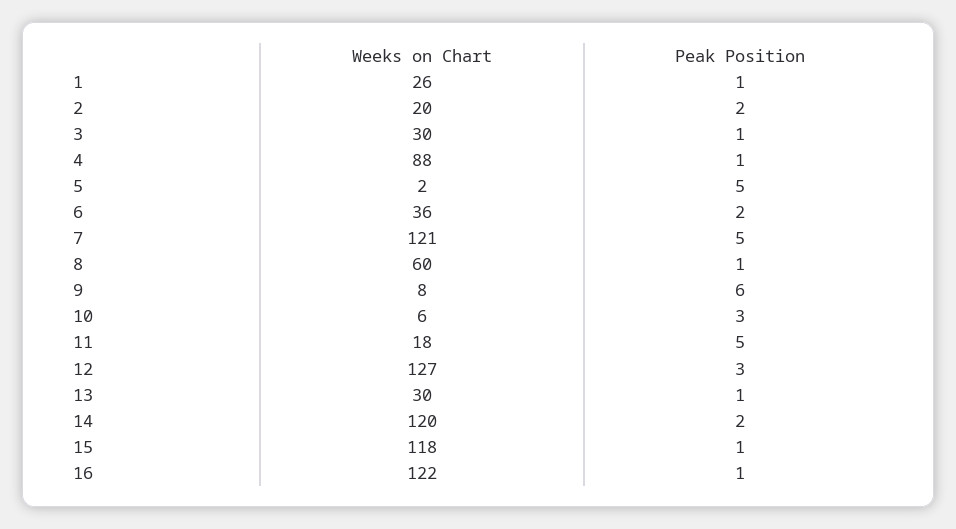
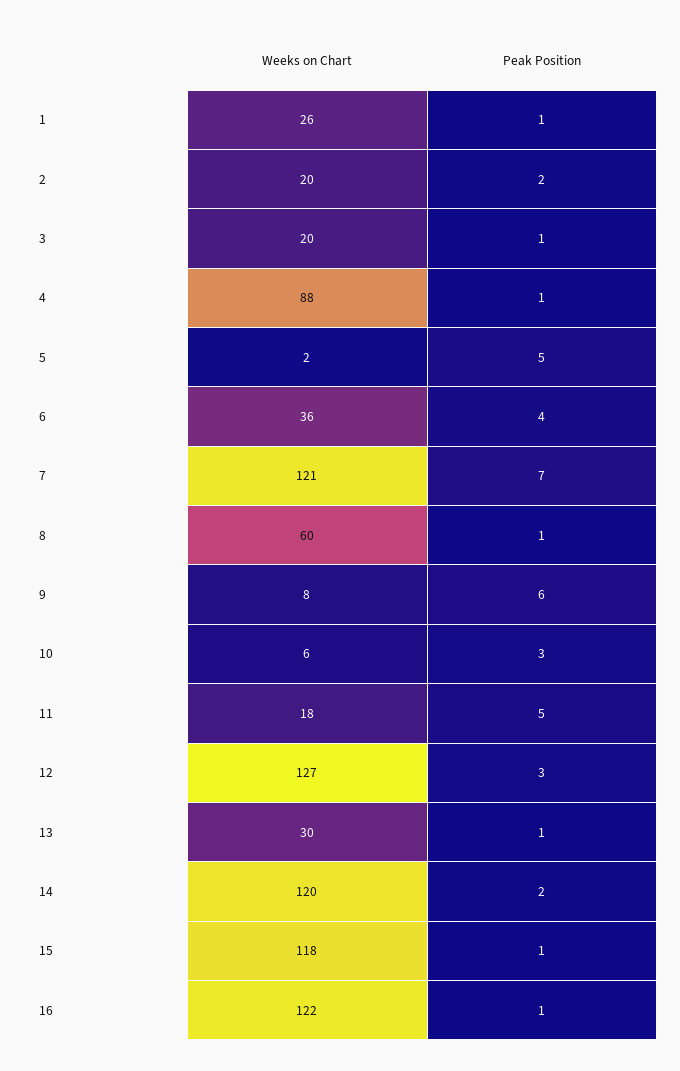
  {
    "Weeks on Chart": {
      "1": 26,
      "2": 20,
-     "3": 30,
+     "3": 20,
      "4": 88,
      "5": 2,
      "6": 36,
      "7": 121,
      "8": 60,
      "9": 8,
      "10": 6,
      "11": 18,
      "12": 127,
      "13": 30,
      "14": 120,
      "15": 118,
      "16": 122
    },
    "Peak Position": {
      "1": 1,
      "2": 2,
      "3": 1,
      "4": 1,
      "5": 5,
-     "6": 2,
+     "6": 4,
-     "7": 5,
+     "7": 7,
      "8": 1,
      "9": 6,
      "10": 3,
      "11": 5,
      "12": 3,
      "13": 1,
      "14": 2,
      "15": 1,
      "16": 1
    }
  }

